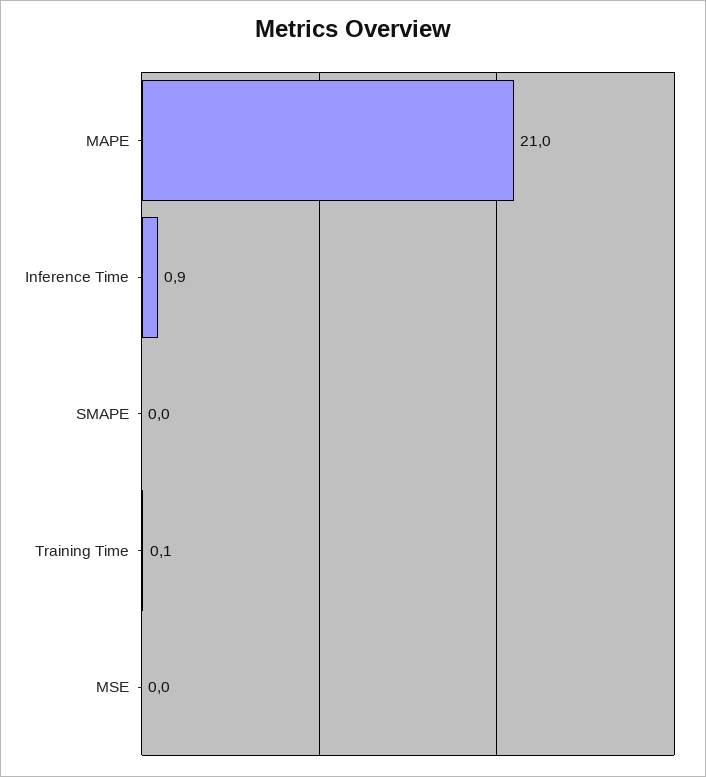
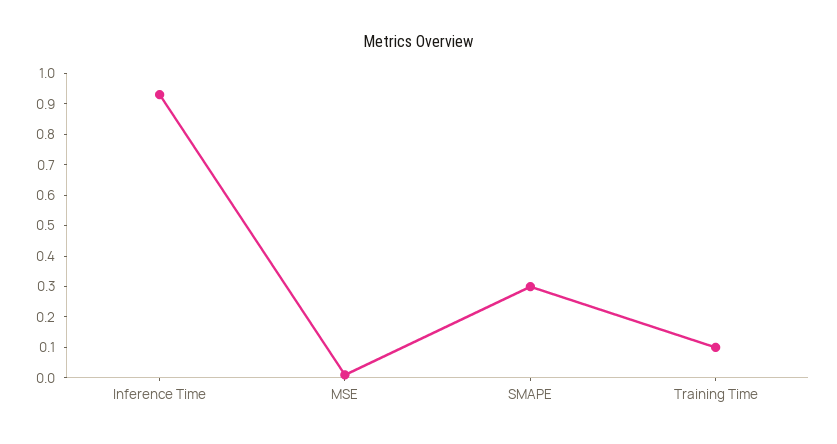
  {
-   "MAPE": 21,
    "Inference Time": 0.9,
-   "SMAPE": 0,
+   "SMAPE": 0.3,
    "Training Time": 0.1,
    "MSE": 0
  }

